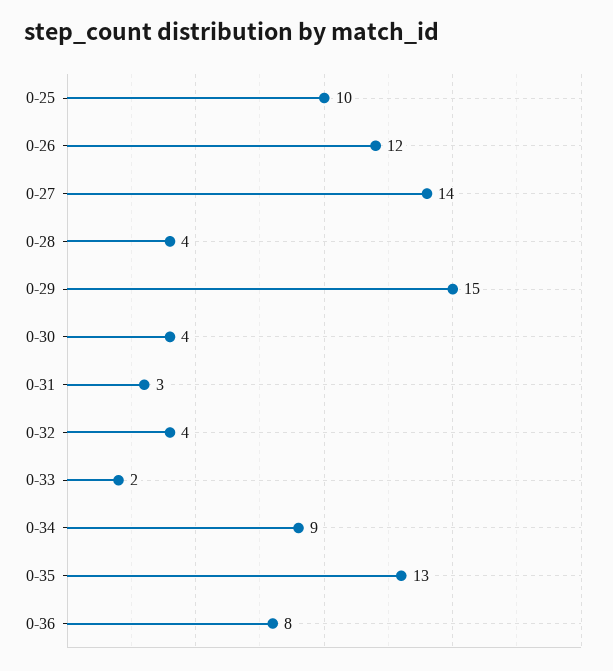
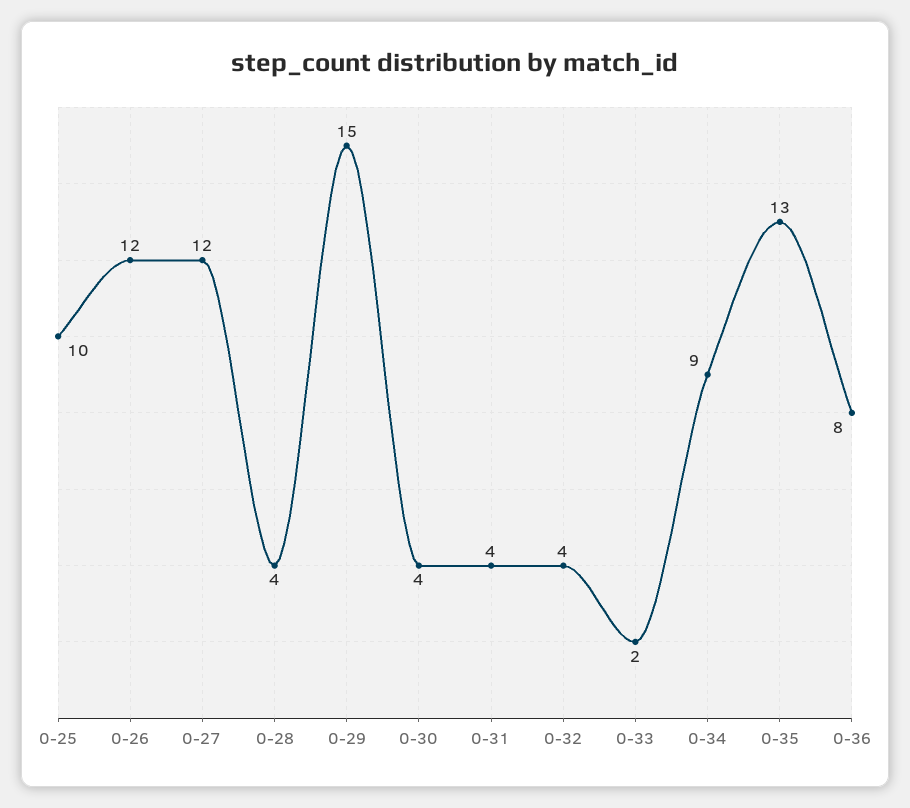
  {
    "0-25": 10,
    "0-26": 12,
-   "0-27": 14,
+   "0-27": 12,
    "0-28": 4,
    "0-29": 15,
    "0-30": 4,
-   "0-31": 3,
+   "0-31": 4,
    "0-32": 4,
    "0-33": 2,
    "0-34": 9,
    "0-35": 13,
    "0-36": 8
  }

